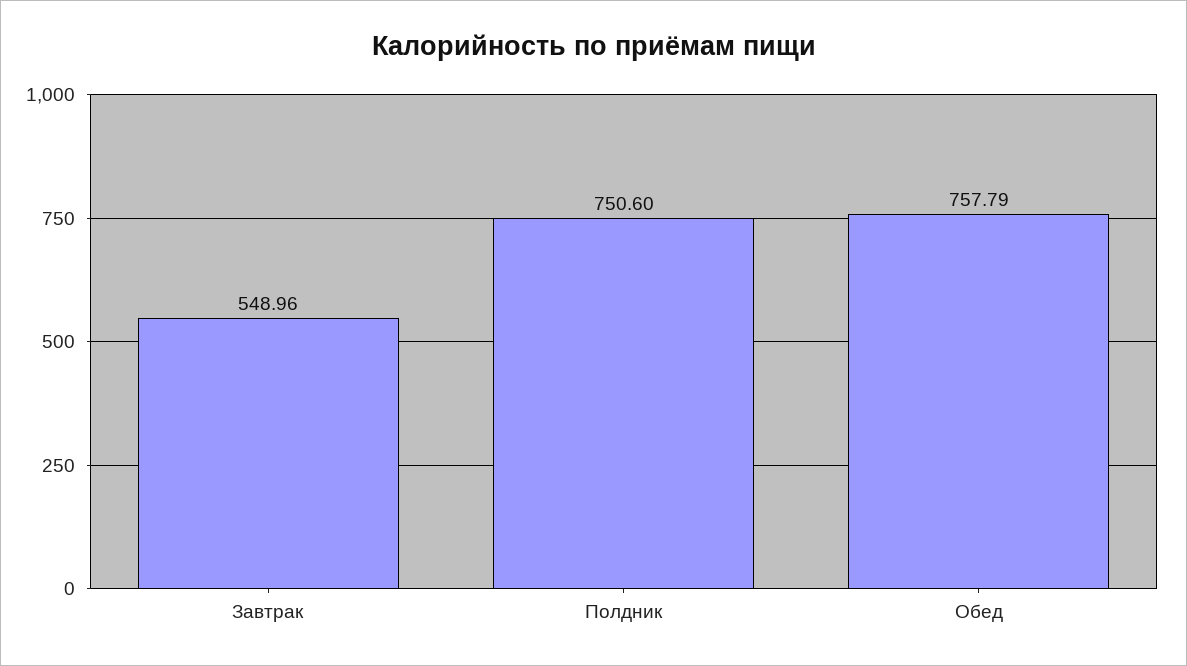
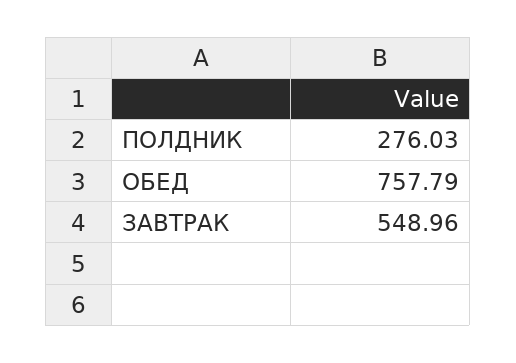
  {
    "Завтрак": 548.96,
-   "Полдник": 750.6,
+   "Полдник": 276.03,
    "Обед": 757.79
  }

